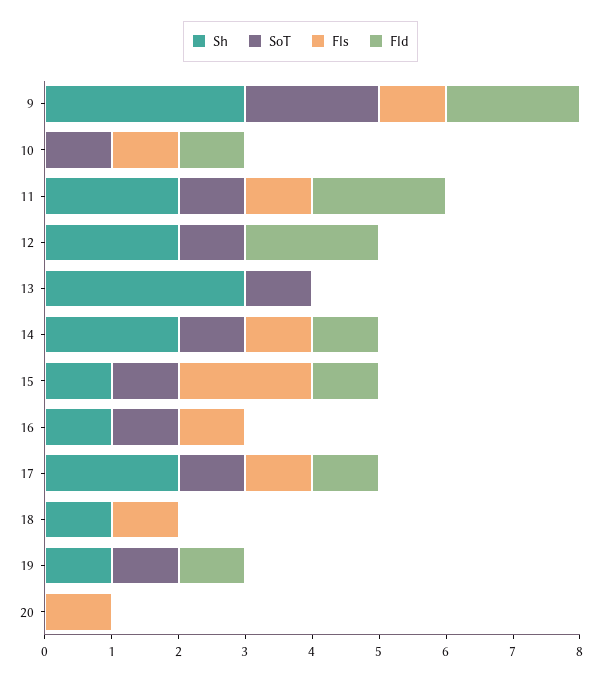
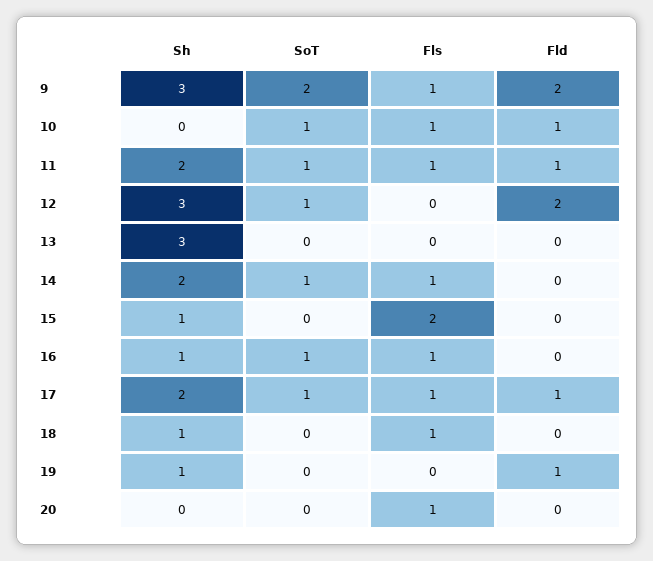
  {
    "Sh": {
      "9": 3,
      "10": 0,
      "11": 2,
-     "12": 2,
+     "12": 3,
      "13": 3,
      "14": 2,
      "15": 1,
      "16": 1,
      "17": 2,
      "18": 1,
      "19": 1,
      "20": 0
    },
    "SoT": {
      "9": 2,
      "10": 1,
      "11": 1,
      "12": 1,
-     "13": 1,
+     "13": 0,
      "14": 1,
-     "15": 1,
+     "15": 0,
      "16": 1,
      "17": 1,
      "18": 0,
-     "19": 1,
+     "19": 0,
      "20": 0
    },
    "Fls": {
      "9": 1,
      "10": 1,
      "11": 1,
      "12": 0,
      "13": 0,
      "14": 1,
      "15": 2,
      "16": 1,
      "17": 1,
      "18": 1,
      "19": 0,
      "20": 1
    },
    "Fld": {
      "9": 2,
      "10": 1,
-     "11": 2,
+     "11": 1,
      "12": 2,
      "13": 0,
-     "14": 1,
+     "14": 0,
-     "15": 1,
+     "15": 0,
      "16": 0,
      "17": 1,
      "18": 0,
      "19": 1,
      "20": 0
    }
  }

